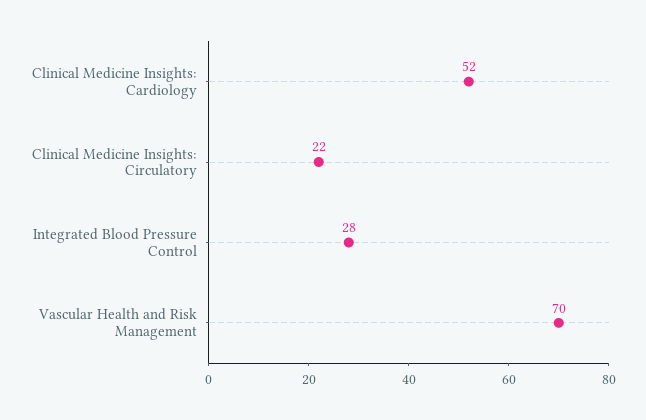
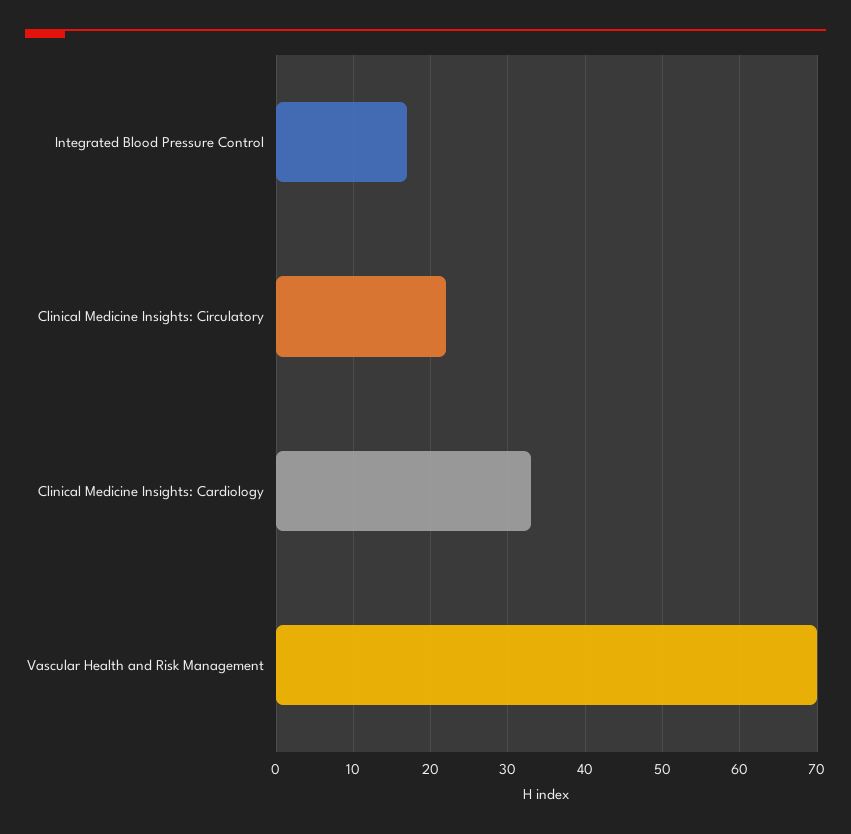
  {
-   "Clinical Medicine Insights: Cardiology": 52,
+   "Clinical Medicine Insights: Cardiology": 33,
    "Clinical Medicine Insights: Circulatory": 22,
-   "Integrated Blood Pressure Control": 28,
+   "Integrated Blood Pressure Control": 17,
    "Vascular Health and Risk Management": 70
  }

